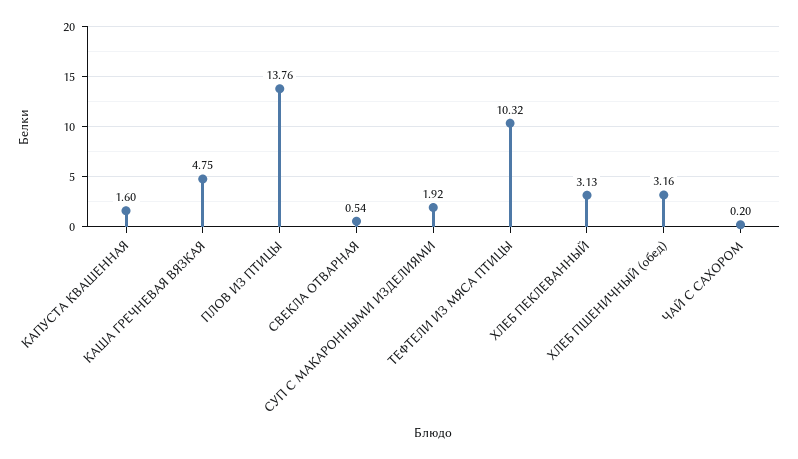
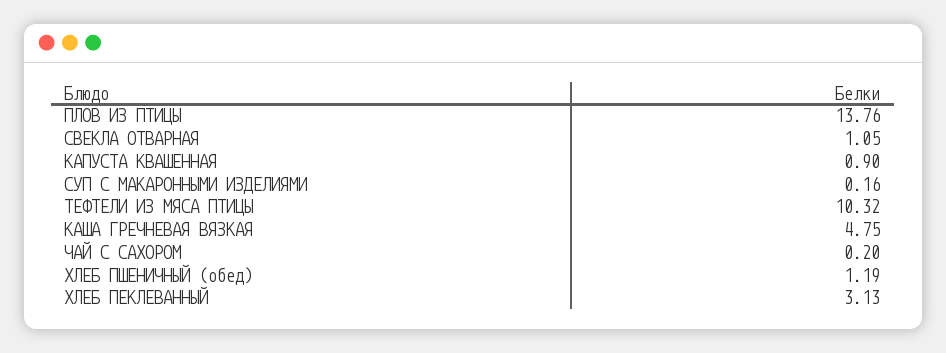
  {
-   "КАПУСТА КВАШЕННАЯ": 1.6,
+   "КАПУСТА КВАШЕННАЯ": 0.9,
    "КАША ГРЕЧНЕВАЯ ВЯЗКАЯ": 4.75,
    "ПЛОВ ИЗ ПТИЦЫ": 13.76,
-   "СВЕКЛА ОТВАРНАЯ": 0.54,
+   "СВЕКЛА ОТВАРНАЯ": 1.05,
-   "СУП С МАКАРОННЫМИ ИЗДЕЛИЯМИ": 1.92,
+   "СУП С МАКАРОННЫМИ ИЗДЕЛИЯМИ": 0.16,
    "ТЕФТЕЛИ ИЗ МЯСА ПТИЦЫ": 10.32,
    "ХЛЕБ ПЕКЛЕВАННЫЙ": 3.13,
-   "ХЛЕБ ПШЕНИЧНЫЙ (обед)": 3.16,
+   "ХЛЕБ ПШЕНИЧНЫЙ (обед)": 1.19,
    "ЧАЙ С САХОРОМ": 0.2
  }

